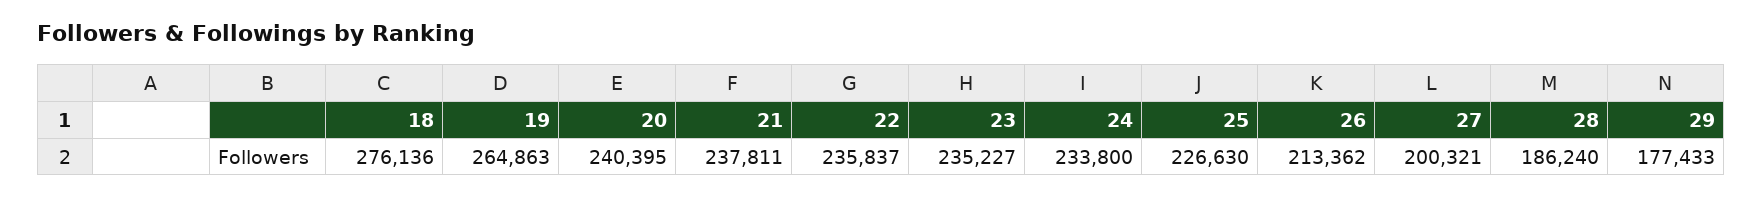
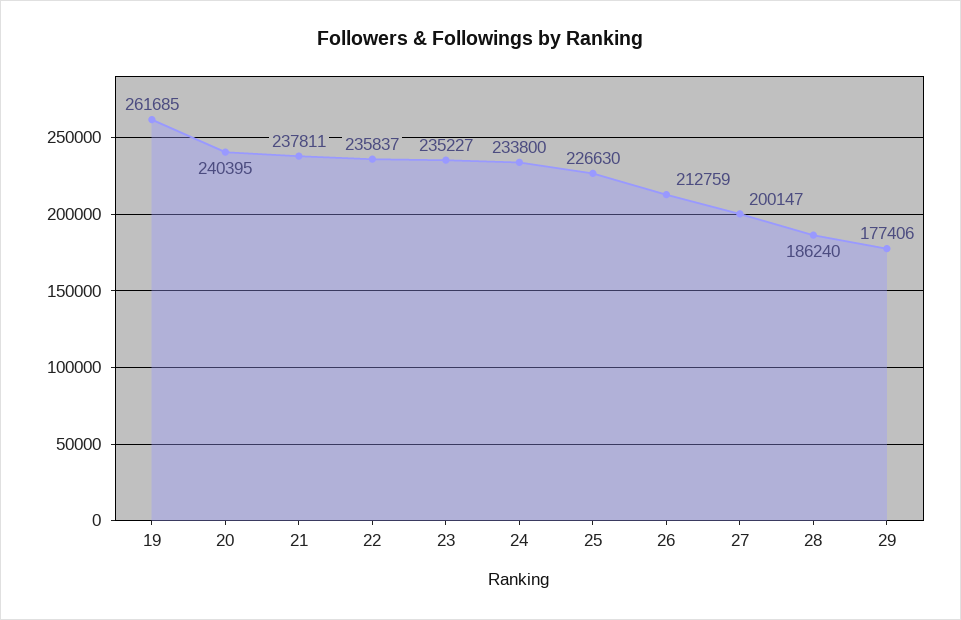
  {
-   "18": 276136,
-   "19": 264863,
+   "19": 261685,
    "20": 240395,
    "21": 237811,
    "22": 235837,
    "23": 235227,
    "24": 233800,
    "25": 226630,
-   "26": 213362,
+   "26": 212759,
-   "27": 200321,
+   "27": 200147,
    "28": 186240,
-   "29": 177433
+   "29": 177406
  }

